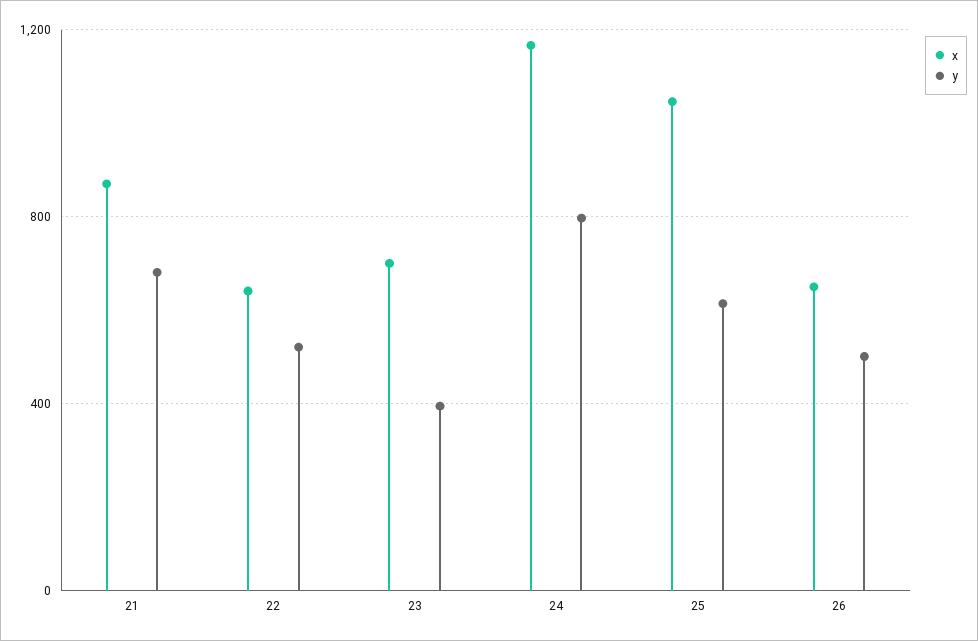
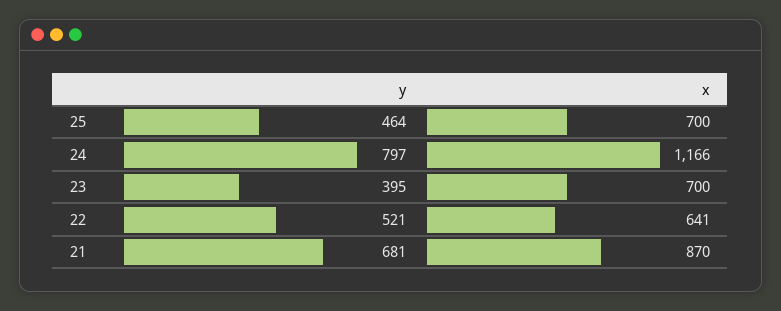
  {
    "x": {
      "21": 870,
      "22": 641,
      "23": 700,
      "24": 1166,
-     "25": 1050,
+     "25": 700
-     "26": 650
    },
    "y": {
      "21": 681,
      "22": 521,
      "23": 395,
      "24": 797,
-     "25": 600,
+     "25": 464
-     "26": 500
    }
  }

